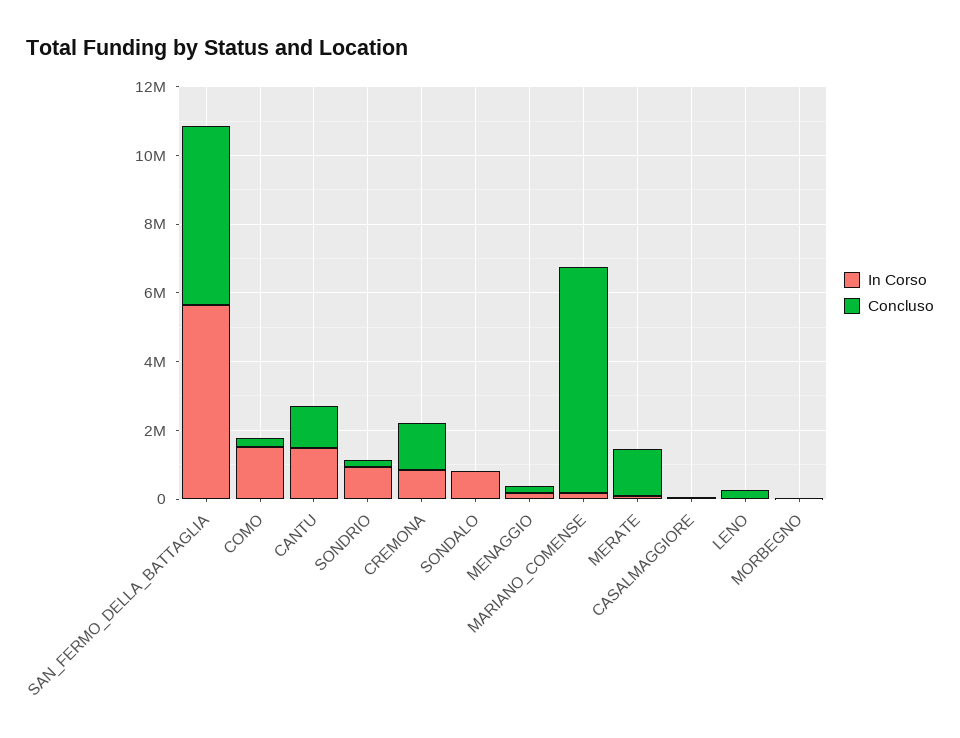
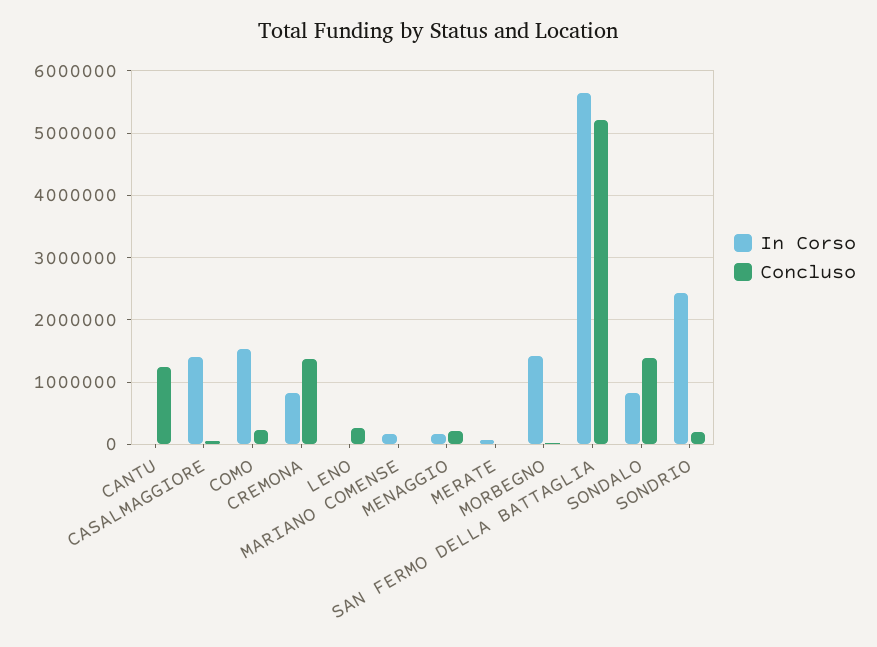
  {
    "In Corso": {
      "SAN_FERMO_DELLA_BATTAGLIA": 5600000,
      "COMO": 1500000,
-     "CANTU": 1500000,
+     "CANTU": 0,
-     "SONDRIO": 1000000,
+     "SONDRIO": 2400000,
      "CREMONA": 800000,
      "SONDALO": 800000,
      "MENAGGIO": 200000,
      "MARIANO_COMENSE": 200000,
      "MERATE": 100000,
-     "CASALMAGGIORE": 0,
+     "CASALMAGGIORE": 1400000,
      "LENO": 0,
-     "MORBEGNO": 0
+     "MORBEGNO": 1400000
    },
    "Concluso": {
      "SAN_FERMO_DELLA_BATTAGLIA": 5200000,
      "COMO": 200000,
      "CANTU": 1200000,
      "SONDRIO": 200000,
      "CREMONA": 1400000,
-     "SONDALO": 0,
+     "SONDALO": 1400000,
      "MENAGGIO": 200000,
-     "MARIANO_COMENSE": 6500000,
+     "MARIANO_COMENSE": 0,
-     "MERATE": 1500000,
+     "MERATE": 0,
      "CASALMAGGIORE": 100000,
      "LENO": 300000,
      "MORBEGNO": 0
    }
  }

